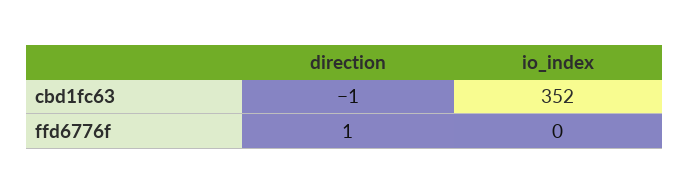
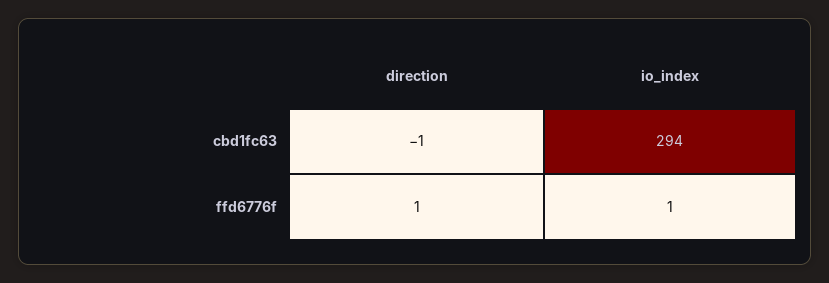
  {
    "direction": {
      "cbd1fc63": -1,
      "ffd6776f": 1
    },
    "io_index": {
-     "cbd1fc63": 352,
+     "cbd1fc63": 294,
-     "ffd6776f": 0
+     "ffd6776f": 1
    }
  }

